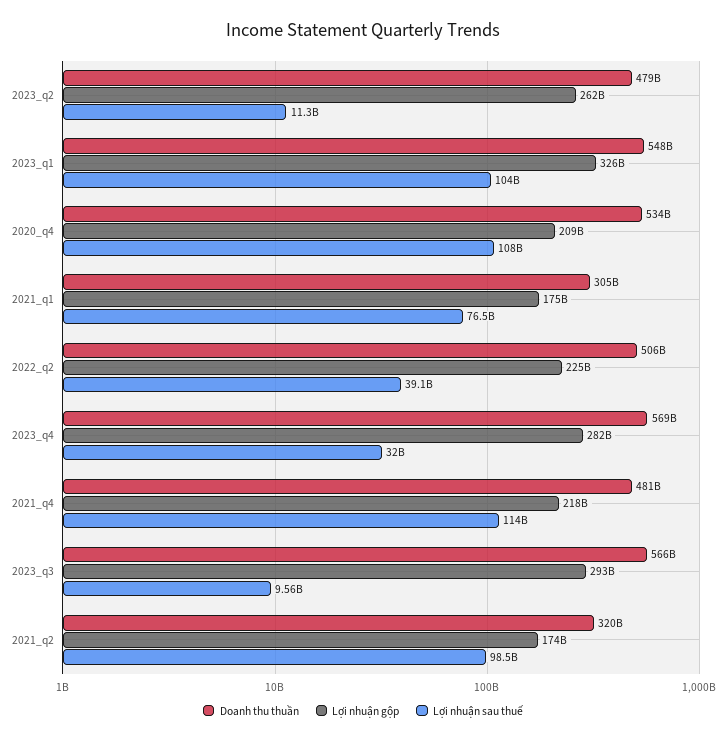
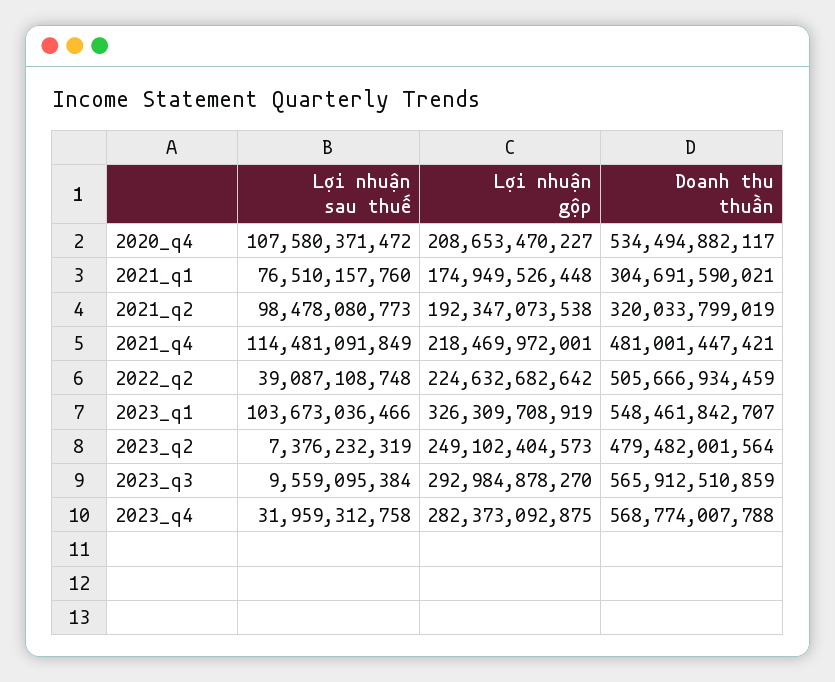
  {
    "Doanh thu thuần": {
      "2023_q2": 479482001564,
      "2023_q1": 548461842707,
      "2020_q4": 534494882117,
      "2021_q1": 304691590021,
      "2022_q2": 505666934459,
      "2023_q4": 568774007788,
      "2021_q4": 481001447421,
      "2023_q3": 565912510859,
      "2021_q2": 320033799019
    },
    "Lợi nhuận gộp": {
-     "2023_q2": 262000000000,
+     "2023_q2": 249102404573,
      "2023_q1": 326309708919,
      "2020_q4": 208653470227,
      "2021_q1": 174949526448,
      "2022_q2": 224632682642,
      "2023_q4": 282373092875,
      "2021_q4": 218469972001,
      "2023_q3": 292984878270,
-     "2021_q2": 174000000000
+     "2021_q2": 192347073538
    },
    "Lợi nhuận sau thuế": {
-     "2023_q2": 11300000000,
+     "2023_q2": 7376232319,
      "2023_q1": 103673036466,
      "2020_q4": 107580371472,
      "2021_q1": 76510157760,
      "2022_q2": 39087108748,
      "2023_q4": 31959312758,
      "2021_q4": 114481091849,
      "2023_q3": 9559095384,
      "2021_q2": 98478080773
    }
  }

